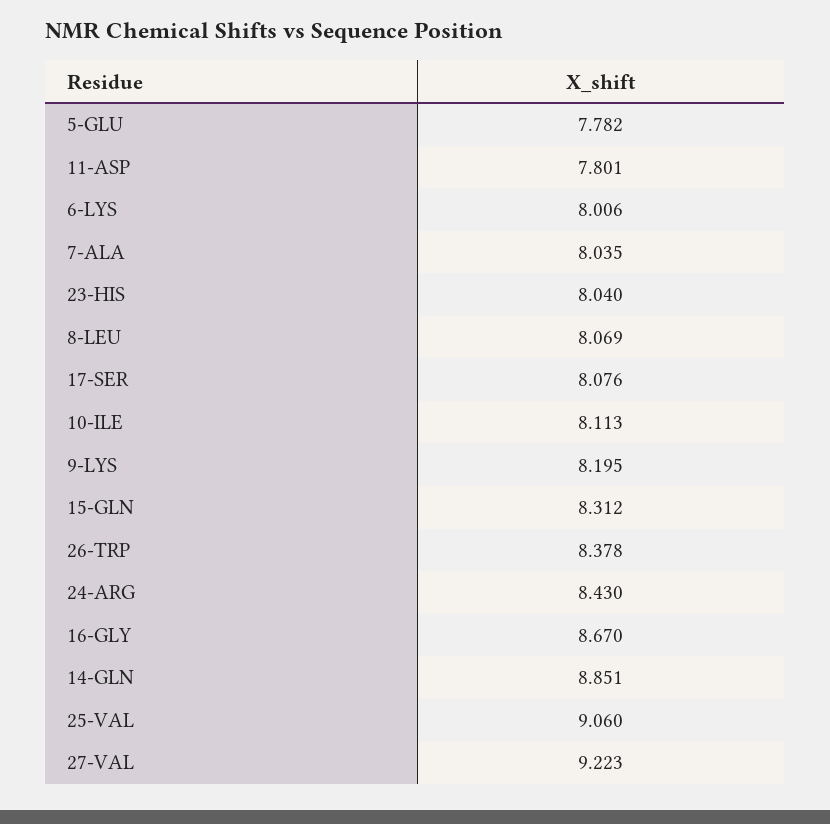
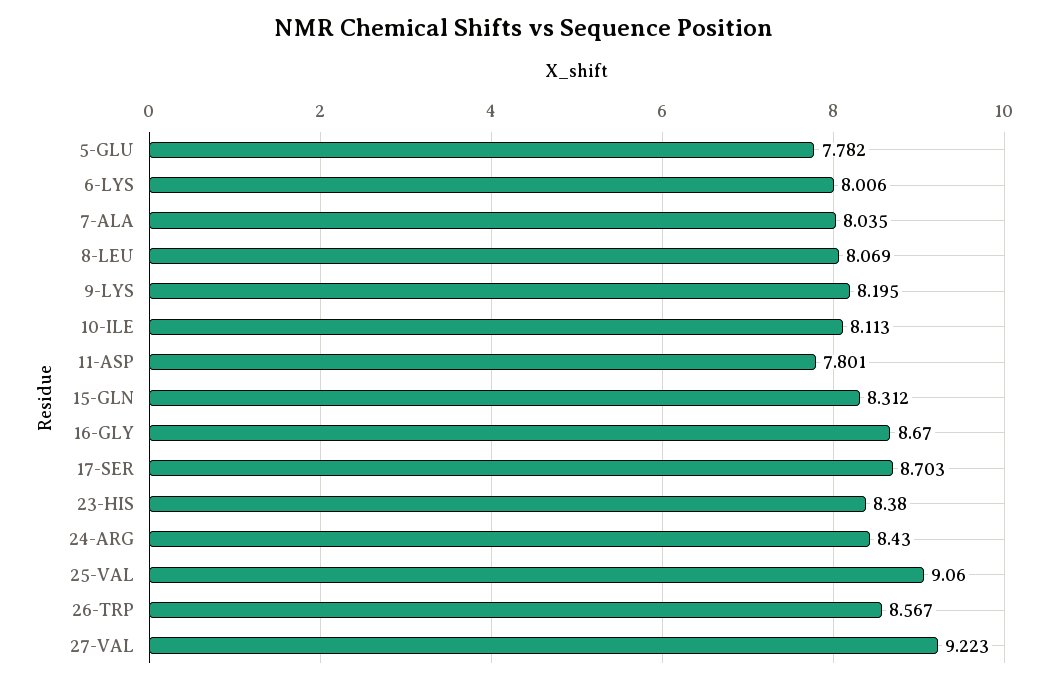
  {
    "5-GLU": 7.782,
    "11-ASP": 7.801,
    "6-LYS": 8.006,
    "7-ALA": 8.035,
-   "23-HIS": 8.04,
+   "23-HIS": 8.38,
    "8-LEU": 8.069,
-   "17-SER": 8.076,
+   "17-SER": 8.703,
    "10-ILE": 8.113,
    "9-LYS": 8.195,
    "15-GLN": 8.312,
-   "26-TRP": 8.378,
+   "26-TRP": 8.567,
    "24-ARG": 8.43,
    "16-GLY": 8.67,
-   "14-GLN": 8.851,
    "25-VAL": 9.06,
    "27-VAL": 9.223
  }

